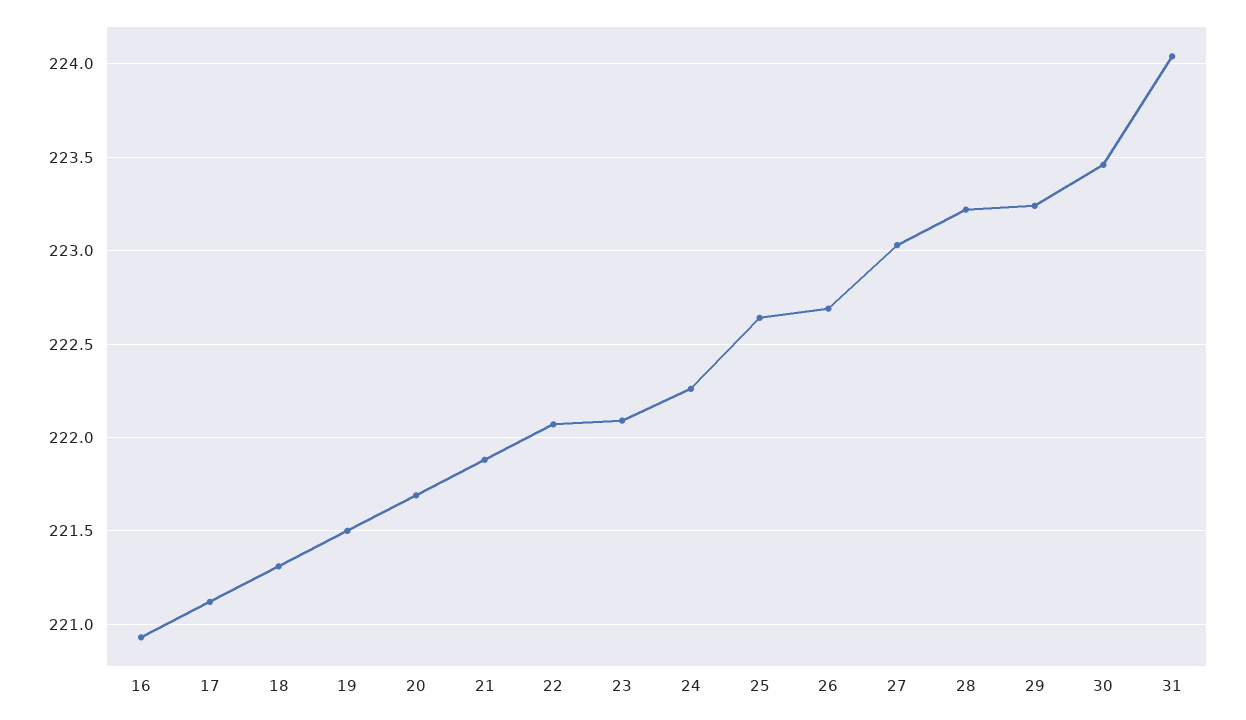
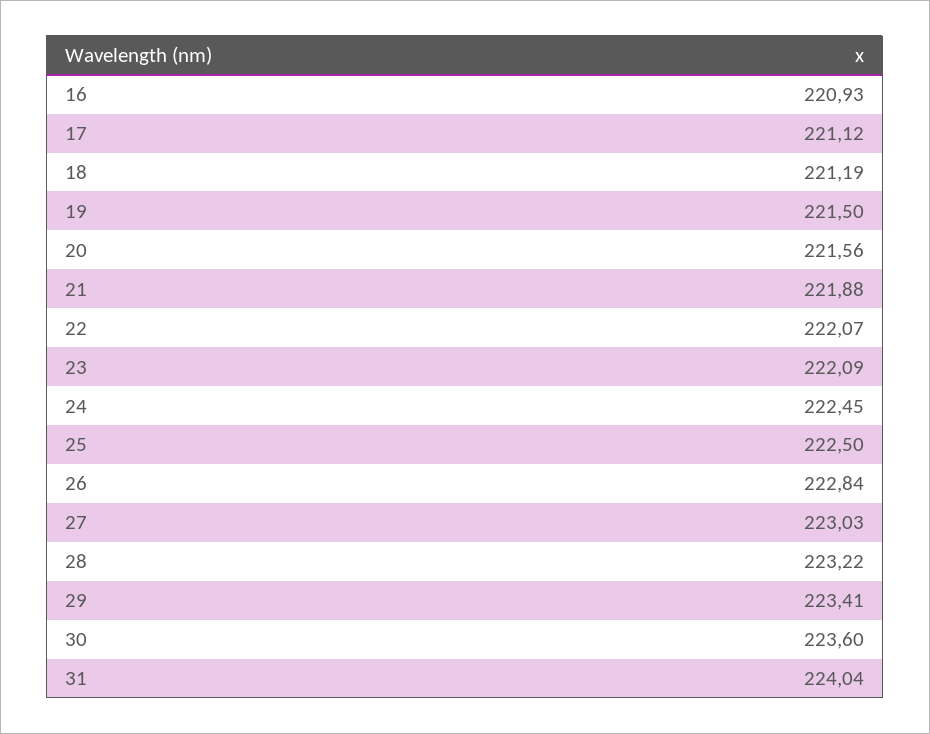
  {
    "16": 220.93,
    "17": 221.12,
-   "18": 221.3,
+   "18": 221.19,
    "19": 221.5,
-   "20": 221.7,
+   "20": 221.56,
    "21": 221.88,
    "22": 222.07,
    "23": 222.09,
-   "24": 222.25,
+   "24": 222.45,
-   "25": 222.65,
+   "25": 222.5,
-   "26": 222.7,
+   "26": 222.84,
    "27": 223.03,
    "28": 223.22,
-   "29": 223.25,
+   "29": 223.41,
-   "30": 223.45,
+   "30": 223.6,
    "31": 224.04
  }

